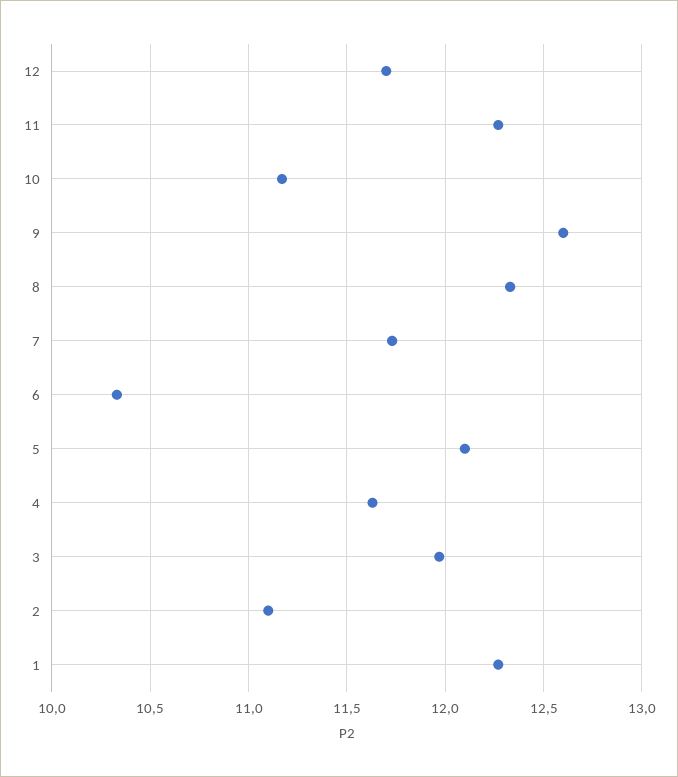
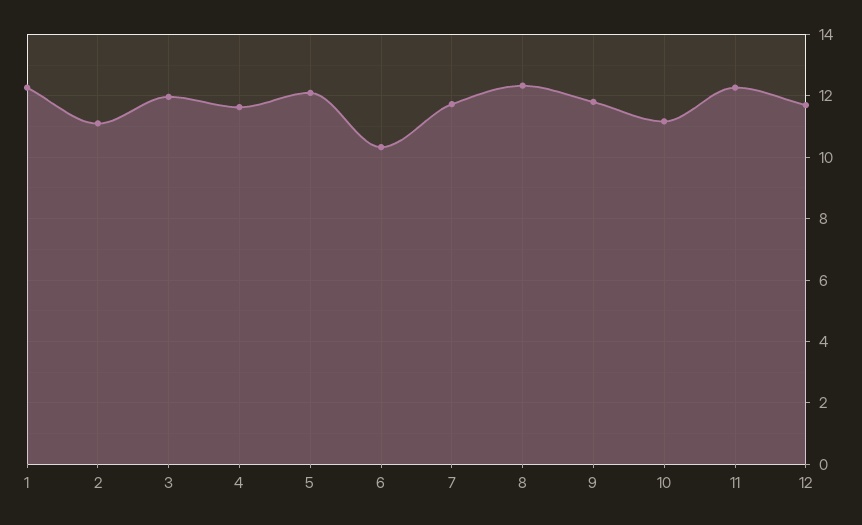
  {
    "12": 11.7,
    "11": 12.25,
    "10": 11.15,
-   "9": 12.6,
+   "9": 11.8,
    "8": 12.35,
    "7": 11.75,
    "6": 10.35,
    "5": 12.1,
    "4": 11.65,
    "3": 11.95,
    "2": 11.1,
    "1": 12.25
  }

